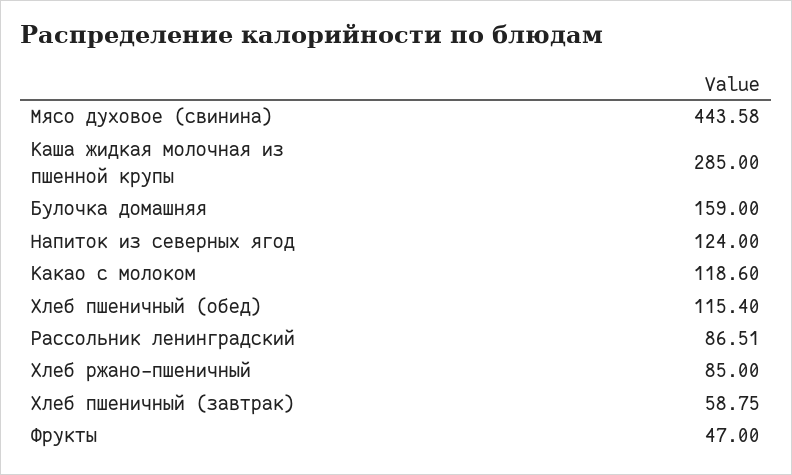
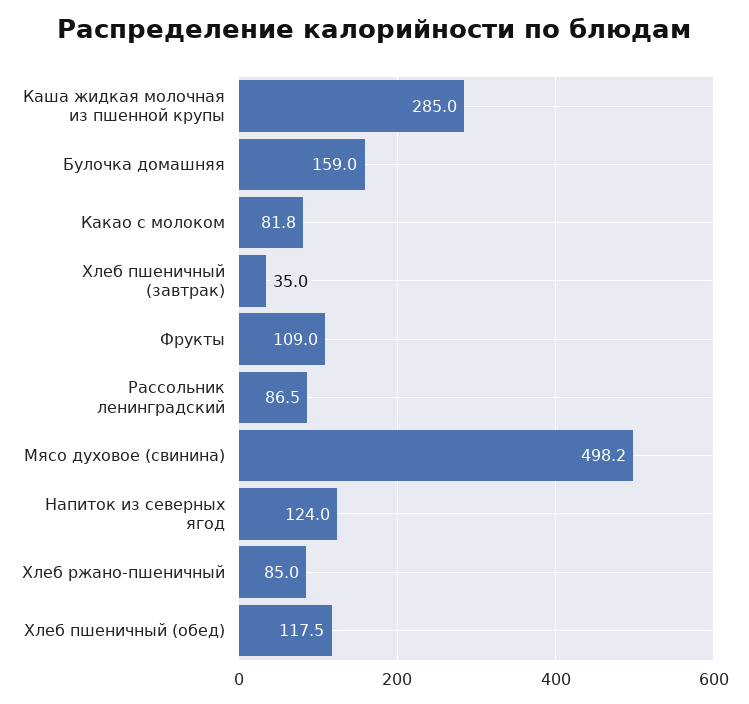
  {
-   "Мясо духовое (свинина)": 443.58,
+   "Мясо духовое (свинина)": 498.2,
    "Каша жидкая молочная из пшенной крупы": 285,
    "Булочка домашняя": 159,
    "Напиток из северных ягод": 124,
-   "Какао с молоком": 118.6,
+   "Какао с молоком": 81.8,
-   "Хлеб пшеничный (обед)": 115.4,
+   "Хлеб пшеничный (обед)": 117.5,
    "Рассольник ленинградский": 86.51,
    "Хлеб ржано-пшеничный": 85,
-   "Хлеб пшеничный (завтрак)": 58.75,
+   "Хлеб пшеничный (завтрак)": 35,
-   "Фрукты": 47
+   "Фрукты": 109
  }

